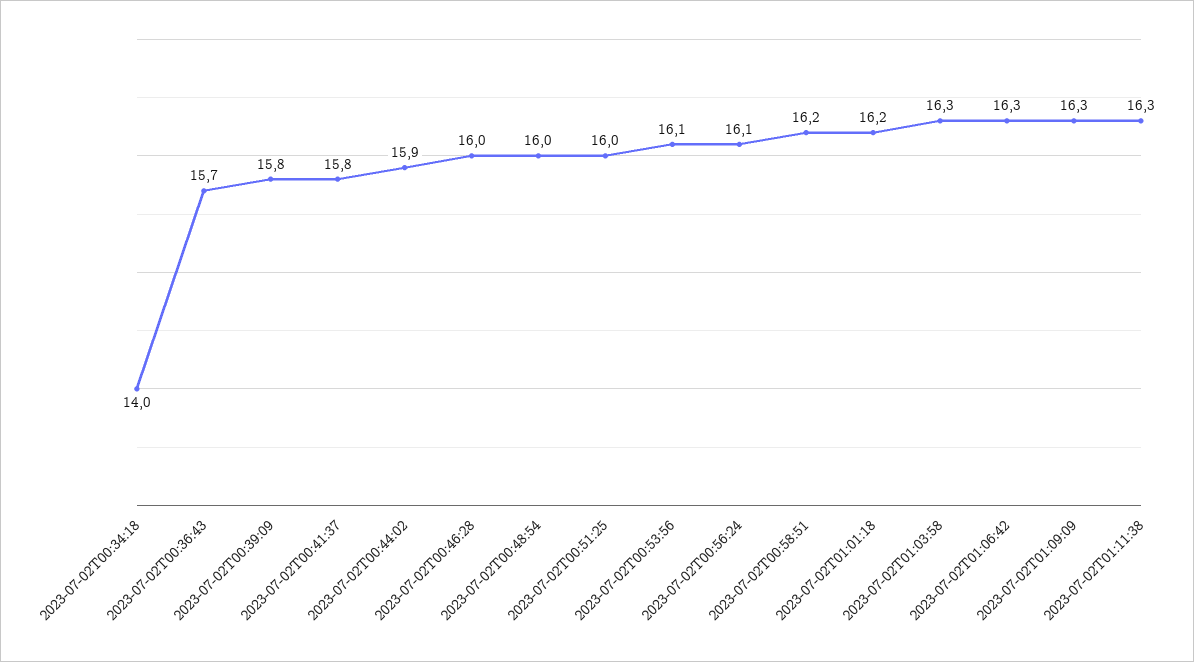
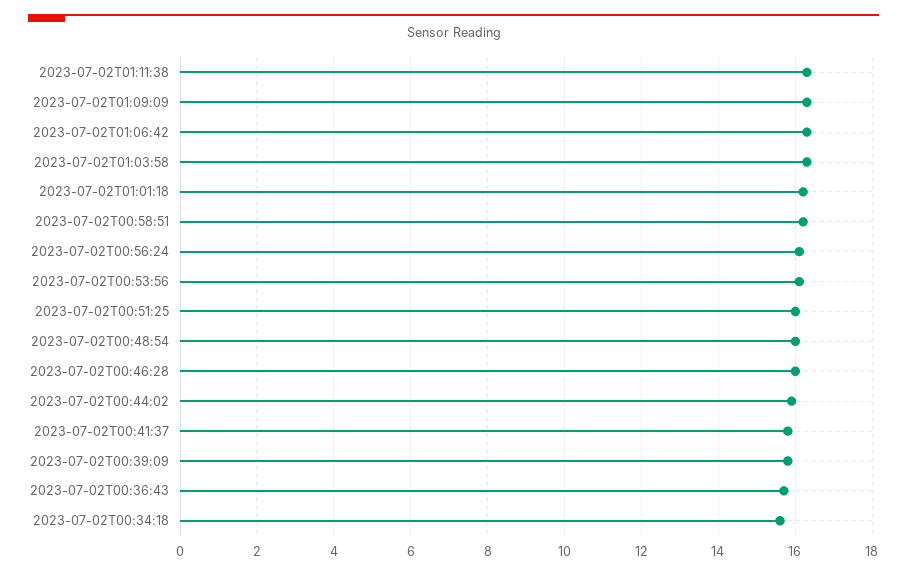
  {
-   "2023-07-02T00:34:18": 14,
+   "2023-07-02T00:34:18": 15.5,
    "2023-07-02T00:36:43": 15.7,
    "2023-07-02T00:39:09": 15.8,
    "2023-07-02T00:41:37": 15.8,
    "2023-07-02T00:44:02": 15.9,
    "2023-07-02T00:46:28": 16,
    "2023-07-02T00:48:54": 16,
    "2023-07-02T00:51:25": 16,
    "2023-07-02T00:53:56": 16.1,
    "2023-07-02T00:56:24": 16.1,
    "2023-07-02T00:58:51": 16.2,
    "2023-07-02T01:01:18": 16.2,
    "2023-07-02T01:03:58": 16.3,
    "2023-07-02T01:06:42": 16.3,
    "2023-07-02T01:09:09": 16.3,
    "2023-07-02T01:11:38": 16.3
  }

